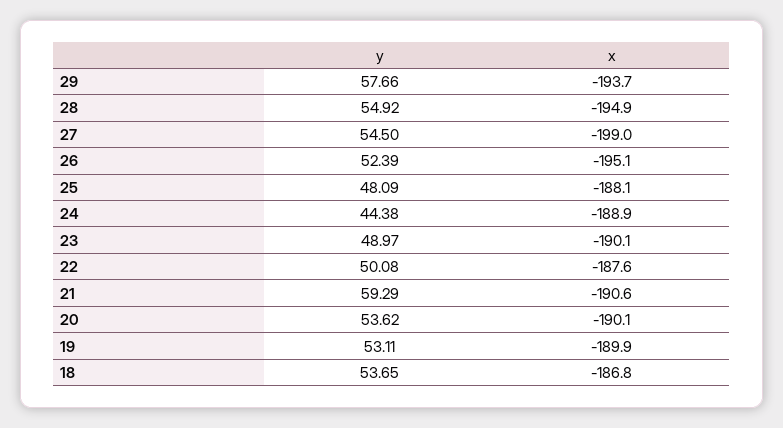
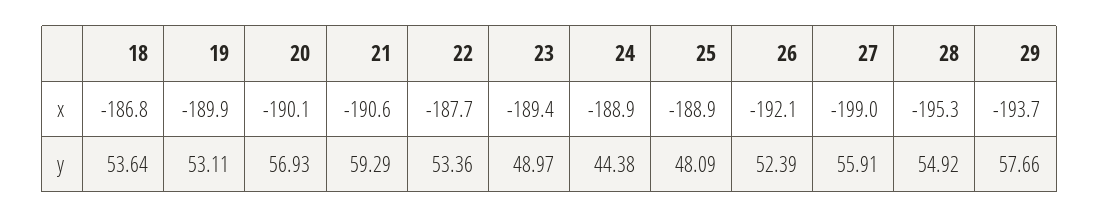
  {
    "y": {
      "29": 57.66,
      "28": 54.92,
-     "27": 54.5,
+     "27": 55.91,
      "26": 52.39,
      "25": 48.09,
      "24": 44.38,
      "23": 48.97,
-     "22": 50.08,
+     "22": 53.36,
      "21": 59.29,
-     "20": 53.62,
+     "20": 56.93,
      "19": 53.11,
-     "18": 53.65
+     "18": 53.64
    },
    "x": {
      "29": -193.7,
-     "28": -194.9,
+     "28": -195.3,
      "27": -199,
-     "26": -195.1,
+     "26": -192.1,
-     "25": -188.1,
+     "25": -188.9,
      "24": -188.9,
-     "23": -190.1,
+     "23": -189.4,
-     "22": -187.6,
+     "22": -187.7,
      "21": -190.6,
      "20": -190.1,
      "19": -189.9,
      "18": -186.8
    }
  }

